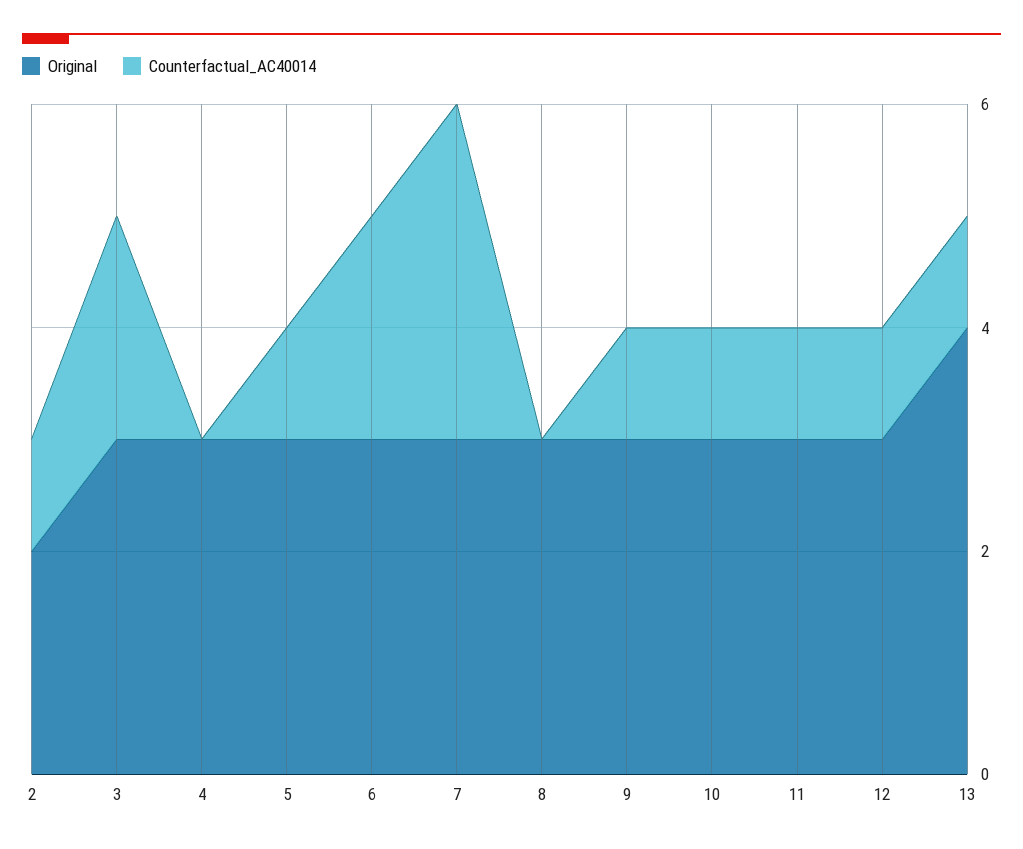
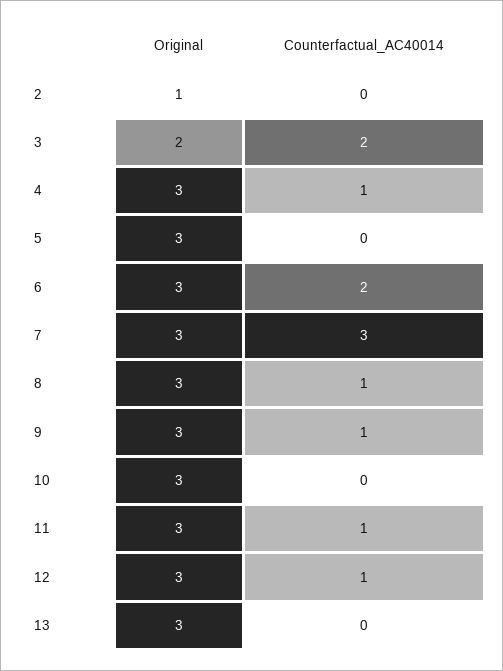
  {
    "Original": {
-     "2": 2,
+     "2": 1,
-     "3": 3,
+     "3": 2,
      "4": 3,
      "5": 3,
      "6": 3,
      "7": 3,
      "8": 3,
      "9": 3,
      "10": 3,
      "11": 3,
      "12": 3,
-     "13": 4
+     "13": 3
    },
    "Counterfactual_AC40014": {
-     "2": 1,
+     "2": 0,
      "3": 2,
-     "4": 0,
+     "4": 1,
-     "5": 1,
+     "5": 0,
      "6": 2,
      "7": 3,
-     "8": 0,
+     "8": 1,
      "9": 1,
-     "10": 1,
+     "10": 0,
      "11": 1,
      "12": 1,
-     "13": 1
+     "13": 0
    }
  }

